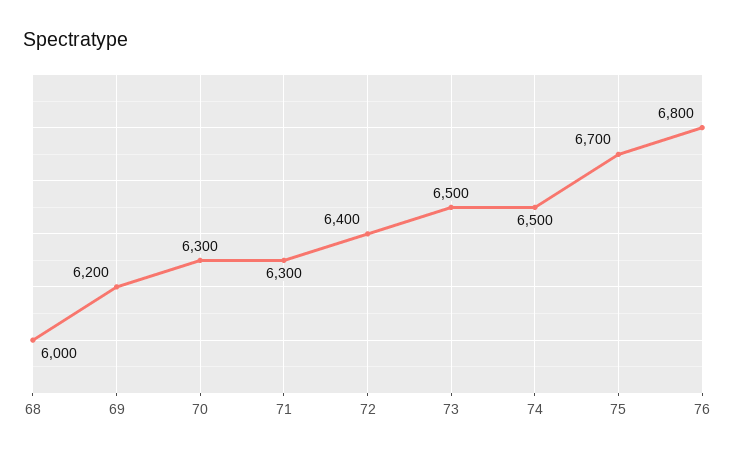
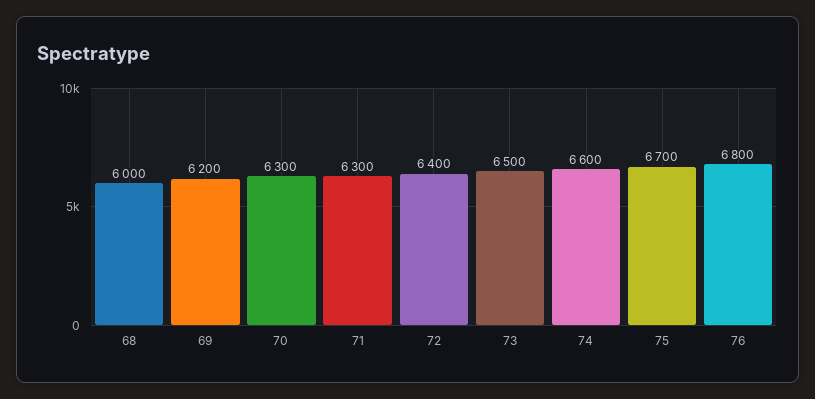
  {
    "68": 6000,
    "69": 6200,
    "70": 6300,
    "71": 6300,
    "72": 6400,
    "73": 6500,
-   "74": 6500,
+   "74": 6600,
    "75": 6700,
    "76": 6800
  }

